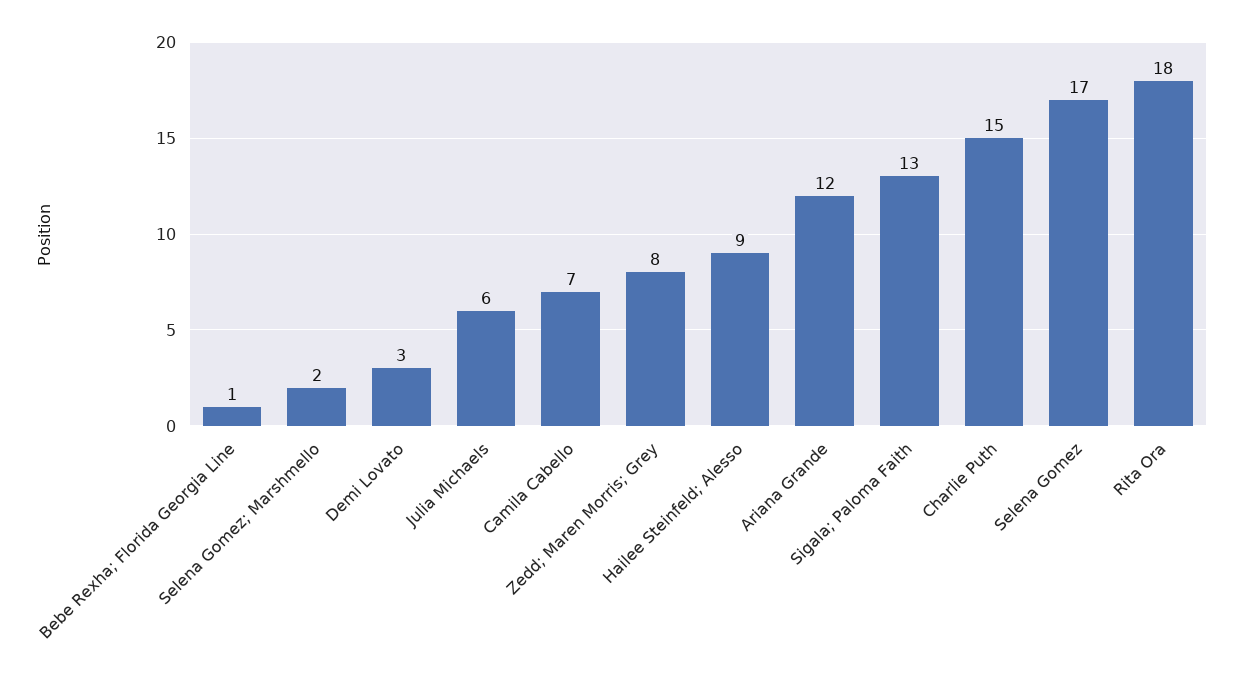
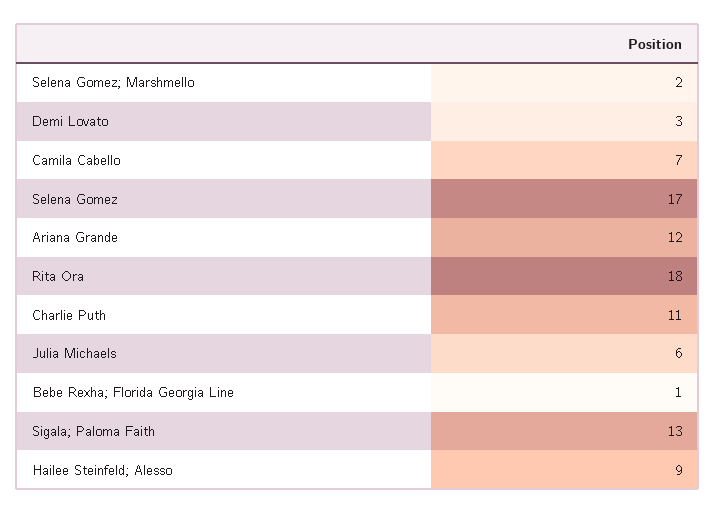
  {
    "Bebe Rexha; Florida Georgia Line": 1,
    "Selena Gomez; Marshmello": 2,
    "Demi Lovato": 3,
    "Julia Michaels": 6,
    "Camila Cabello": 7,
-   "Zedd; Maren Morris; Grey": 8,
    "Hailee Steinfeld; Alesso": 9,
    "Ariana Grande": 12,
    "Sigala; Paloma Faith": 13,
-   "Charlie Puth": 15,
+   "Charlie Puth": 11,
    "Selena Gomez": 17,
    "Rita Ora": 18
  }

